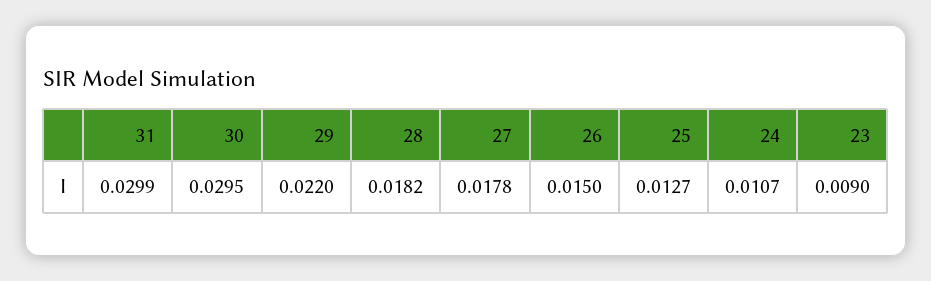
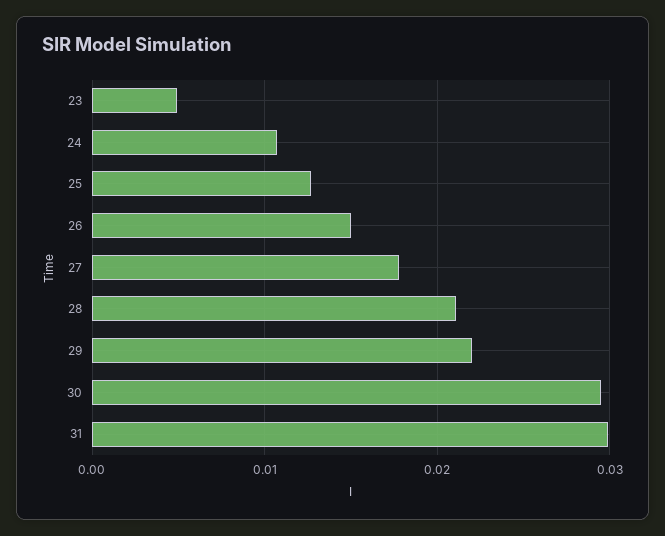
  {
    "31": 0.0299,
    "30": 0.0295,
    "29": 0.022,
-   "28": 0.0182,
+   "28": 0.021,
    "27": 0.0178,
    "26": 0.015,
    "25": 0.0127,
    "24": 0.0107,
-   "23": 0.009
+   "23": 0.005
  }

